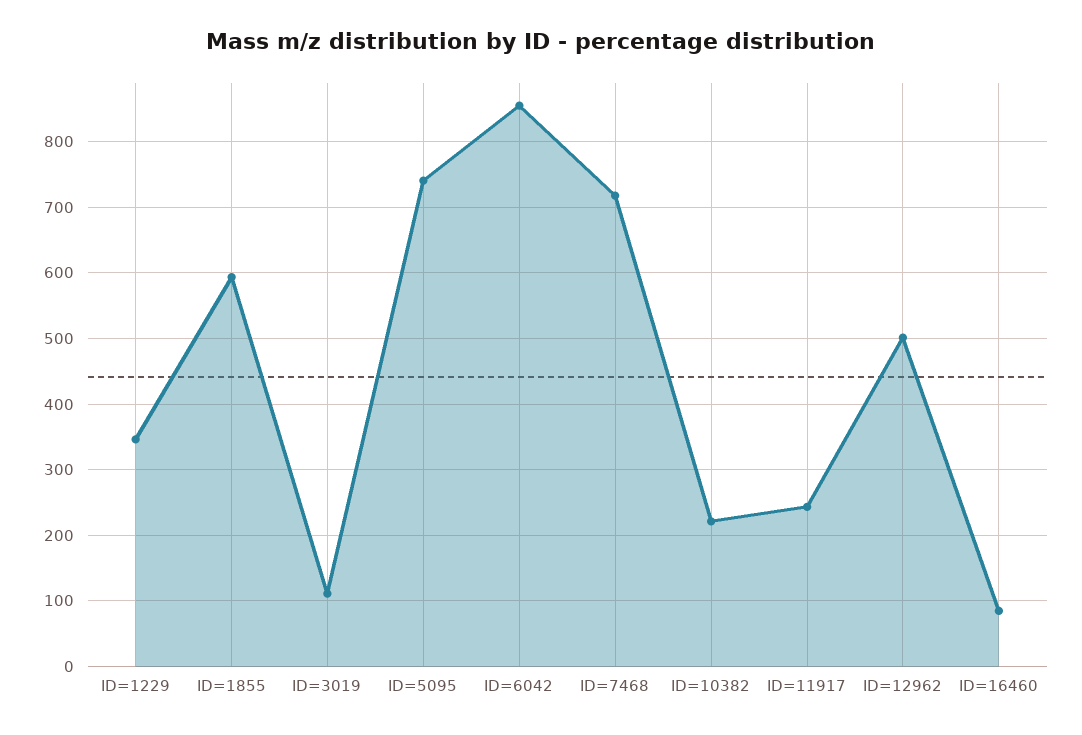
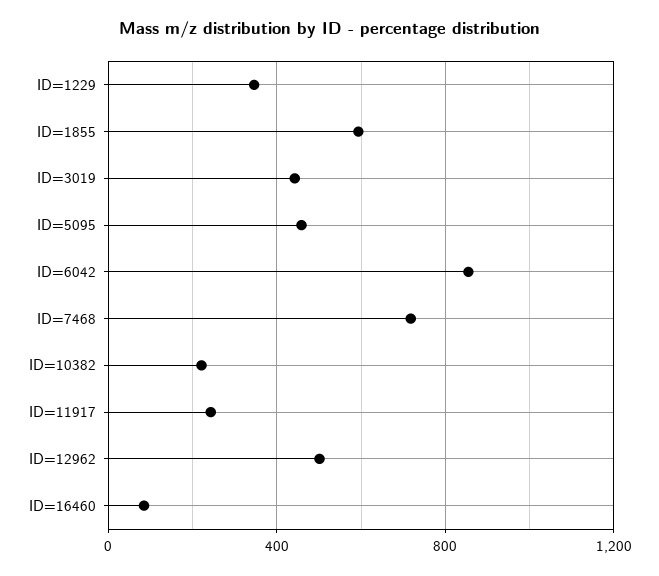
  {
    "ID=1229": 350,
    "ID=1855": 590,
-   "ID=3019": 110,
+   "ID=3019": 450,
-   "ID=5095": 740,
+   "ID=5095": 450,
    "ID=6042": 850,
    "ID=7468": 720,
    "ID=10382": 220,
    "ID=11917": 240,
    "ID=12962": 500,
    "ID=16460": 80
  }

